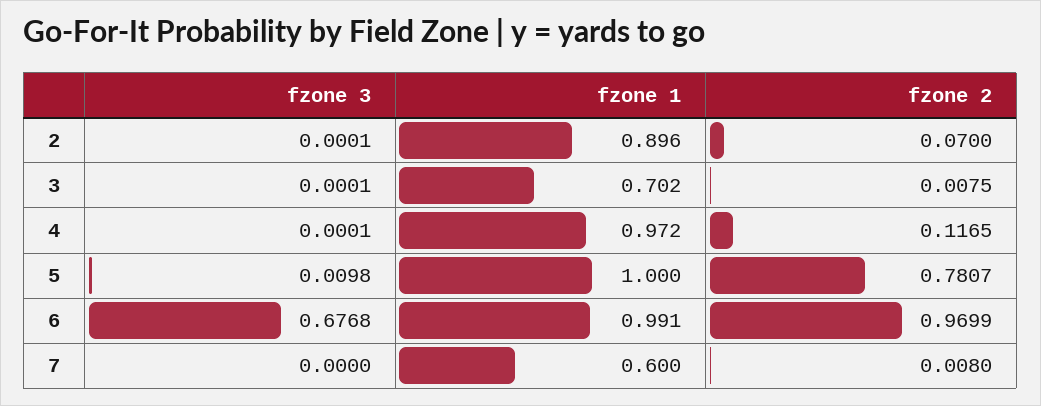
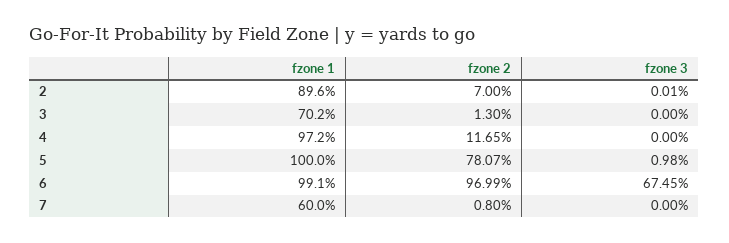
  {
    "fzone 3": {
      "2": 0.0001,
-     "3": 0.0001,
+     "3": 0,
-     "4": 0.0001,
+     "4": 0,
      "5": 0.0098,
-     "6": 0.6768,
+     "6": 0.6745,
      "7": 0
    },
    "fzone 1": {
      "2": 0.896,
      "3": 0.702,
      "4": 0.972,
      "5": 1,
      "6": 0.991,
      "7": 0.6
    },
    "fzone 2": {
      "2": 0.07,
-     "3": 0.0075,
+     "3": 0.013,
      "4": 0.1165,
      "5": 0.7807,
      "6": 0.9699,
      "7": 0.008
    }
  }

